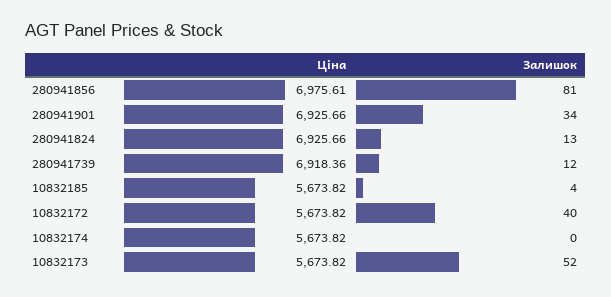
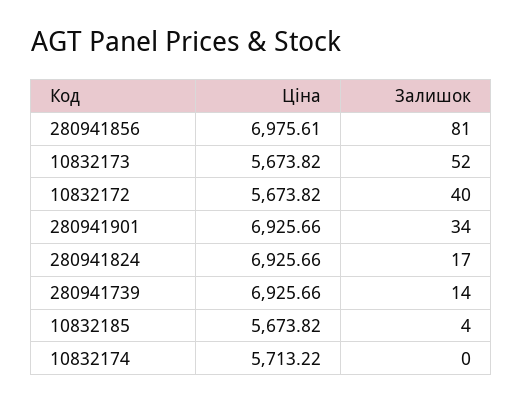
  {
    "Ціна": {
      "280941856": 6975.61,
      "280941901": 6925.66,
      "280941824": 6925.66,
-     "280941739": 6918.36,
+     "280941739": 6925.66,
      "10832185": 5673.82,
      "10832172": 5673.82,
-     "10832174": 5673.82,
+     "10832174": 5713.22,
      "10832173": 5673.82
    },
    "Залишок": {
      "280941856": 81,
      "280941901": 34,
-     "280941824": 13,
+     "280941824": 17,
-     "280941739": 12,
+     "280941739": 14,
      "10832185": 4,
      "10832172": 40,
      "10832174": 0,
      "10832173": 52
    }
  }

